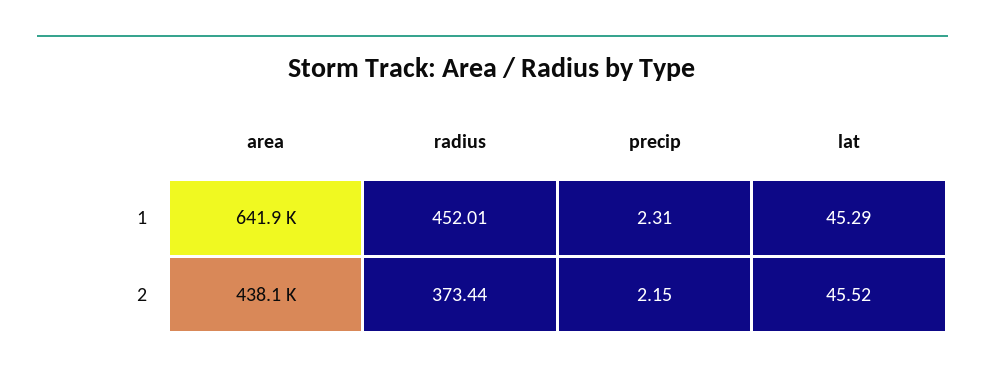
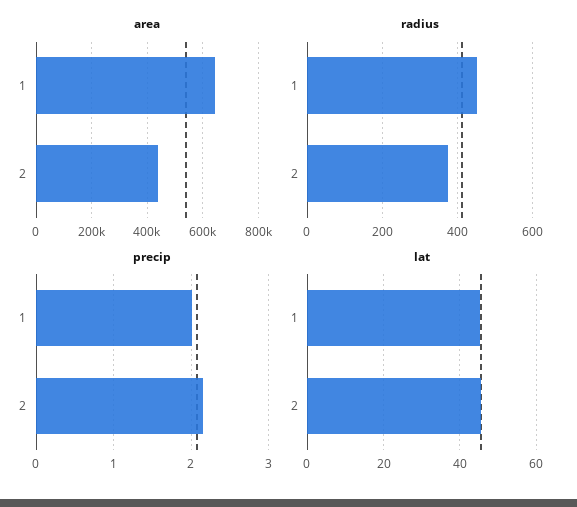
  {
    "area": {
      "1": 641900,
      "2": 438100
    },
    "radius": {
      "1": 452.01,
      "2": 373.44
    },
    "precip": {
-     "1": 2.31,
+     "1": 2,
      "2": 2.15
    },
    "lat": {
      "1": 45.29,
      "2": 45.52
    }
  }

